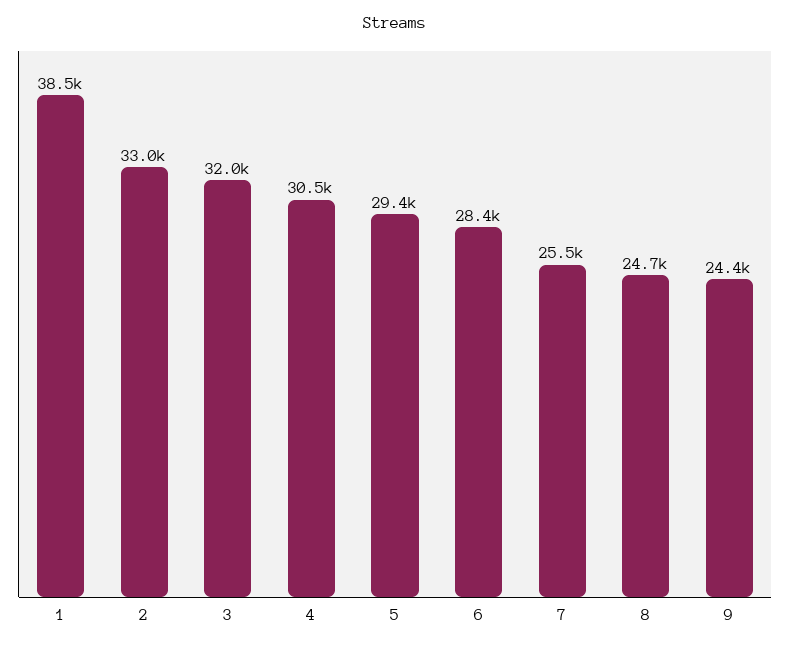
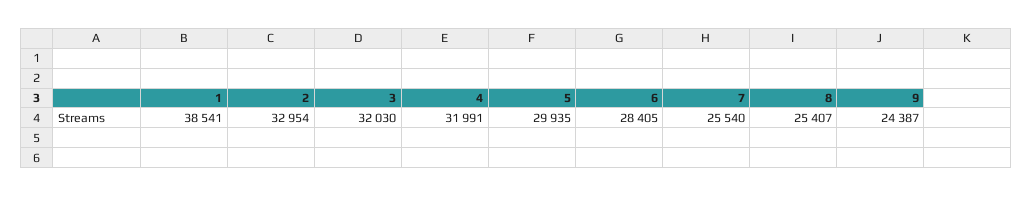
  {
    "1": 38541,
    "2": 32954,
    "3": 32030,
-   "4": 30500,
+   "4": 31991,
-   "5": 29400,
+   "5": 29935,
    "6": 28405,
    "7": 25540,
-   "8": 24700,
+   "8": 25407,
    "9": 24387
  }

